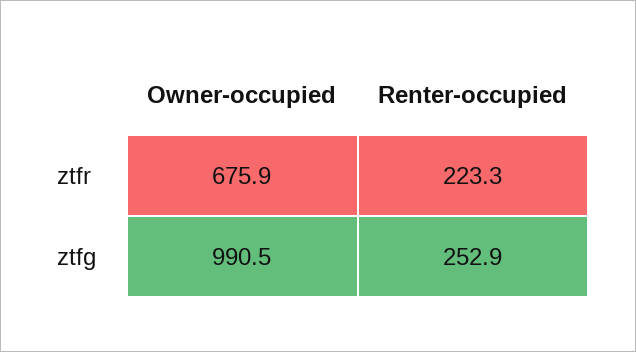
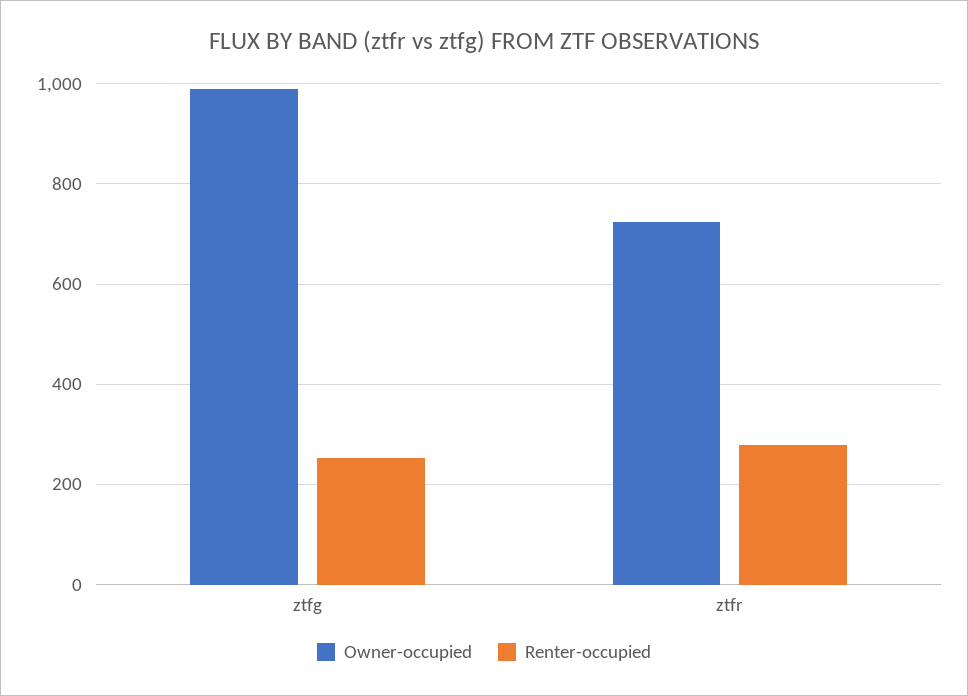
  {
    "Owner-occupied": {
-     "ztfr": 675.9,
+     "ztfr": 720,
      "ztfg": 990.5
    },
    "Renter-occupied": {
-     "ztfr": 223.3,
+     "ztfr": 280,
      "ztfg": 252.9
    }
  }

